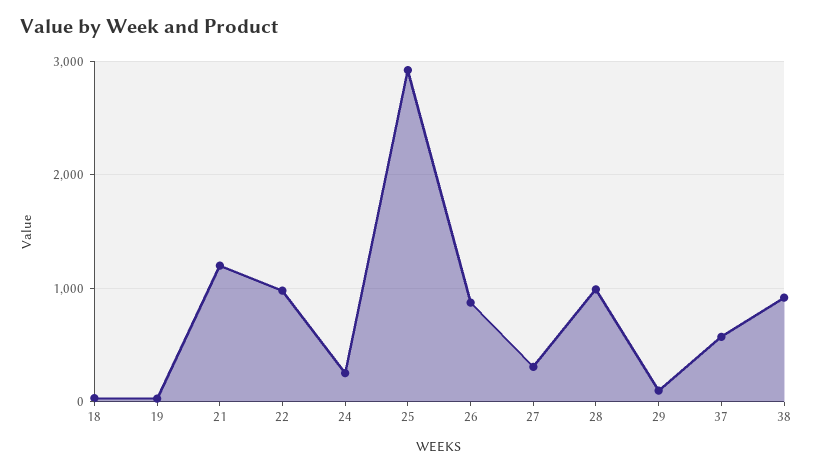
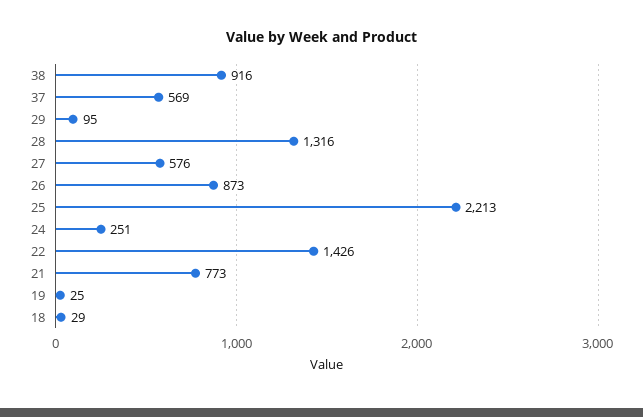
  {
    "18": 29,
    "19": 25,
-   "21": 1200,
+   "21": 773,
-   "22": 1000,
+   "22": 1426,
    "24": 251,
-   "25": 2900,
+   "25": 2213,
    "26": 873,
-   "27": 300,
+   "27": 576,
-   "28": 1000,
+   "28": 1316,
    "29": 95,
    "37": 569,
    "38": 916
  }

